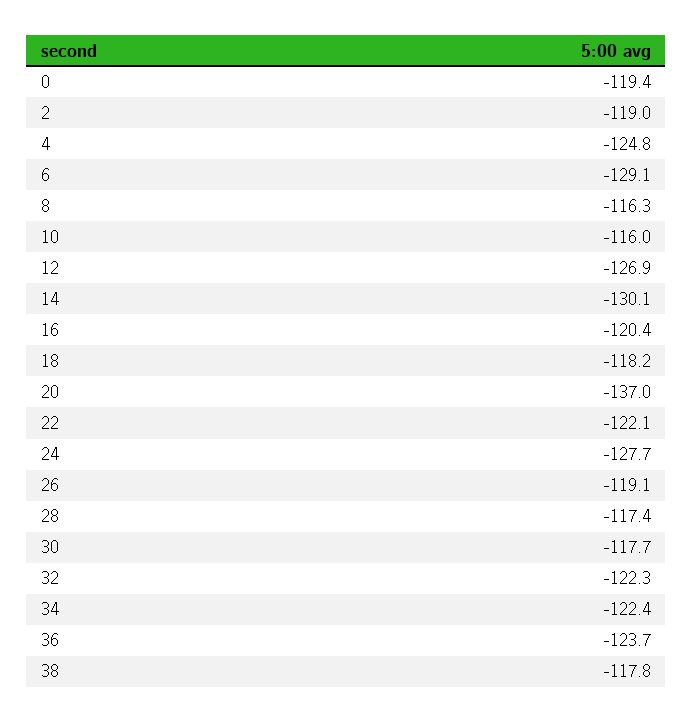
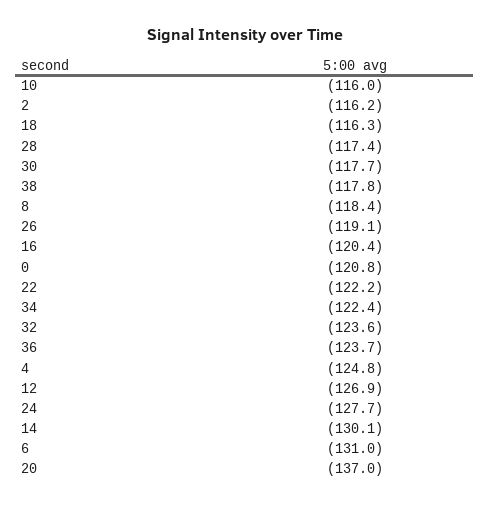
  {
-   "0": -119.4,
+   "0": -120.8,
-   "2": -119,
+   "2": -116.2,
    "4": -124.8,
-   "6": -129.1,
+   "6": -131,
-   "8": -116.3,
+   "8": -118.4,
    "10": -116,
    "12": -126.9,
    "14": -130.1,
    "16": -120.4,
-   "18": -118.2,
+   "18": -116.3,
    "20": -137,
-   "22": -122.1,
+   "22": -122.2,
    "24": -127.7,
    "26": -119.1,
    "28": -117.4,
    "30": -117.7,
-   "32": -122.3,
+   "32": -123.6,
    "34": -122.4,
    "36": -123.7,
    "38": -117.8
  }

